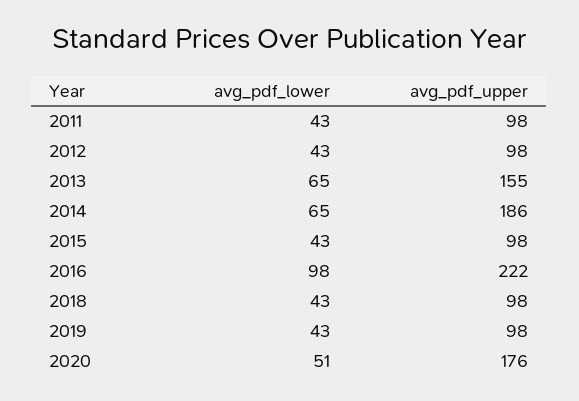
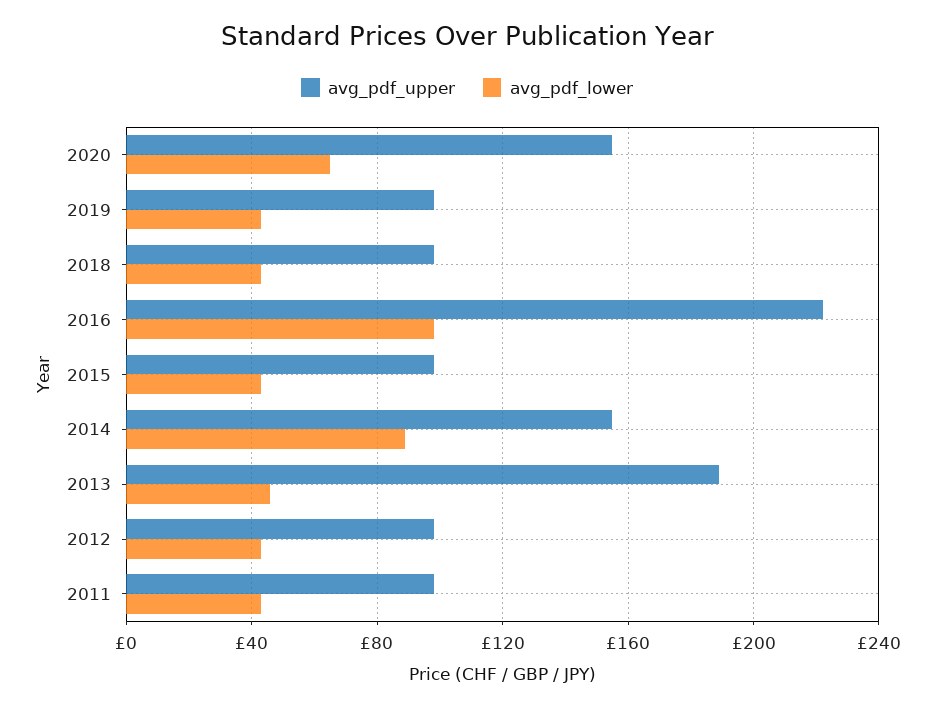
  {
    "avg_pdf_lower": {
      "2011": 43,
      "2012": 43,
-     "2013": 65,
+     "2013": 45,
-     "2014": 65,
+     "2014": 90,
      "2015": 43,
      "2016": 98,
      "2018": 43,
      "2019": 43,
-     "2020": 51
+     "2020": 65
    },
    "avg_pdf_upper": {
      "2011": 98,
      "2012": 98,
-     "2013": 155,
+     "2013": 190,
-     "2014": 186,
+     "2014": 155,
      "2015": 98,
      "2016": 222,
      "2018": 98,
      "2019": 98,
-     "2020": 176
+     "2020": 155
    }
  }

